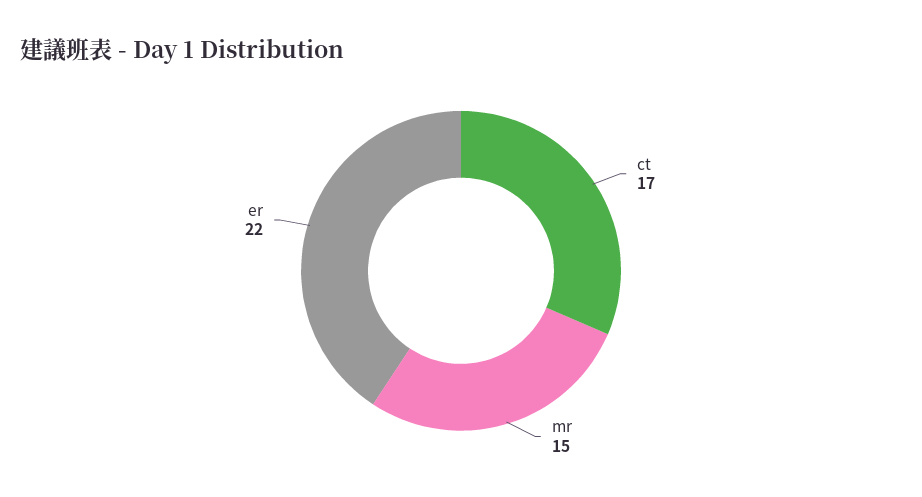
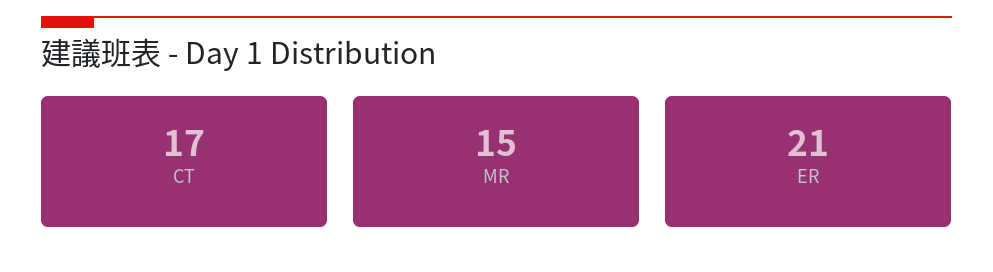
  {
    "ct": 17,
    "mr": 15,
-   "er": 22
+   "er": 21
  }

